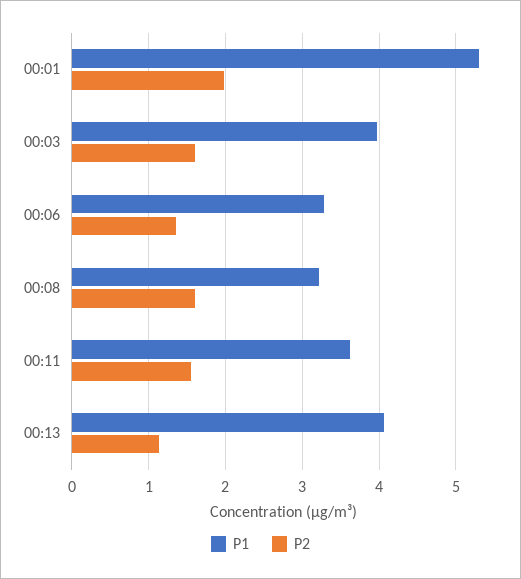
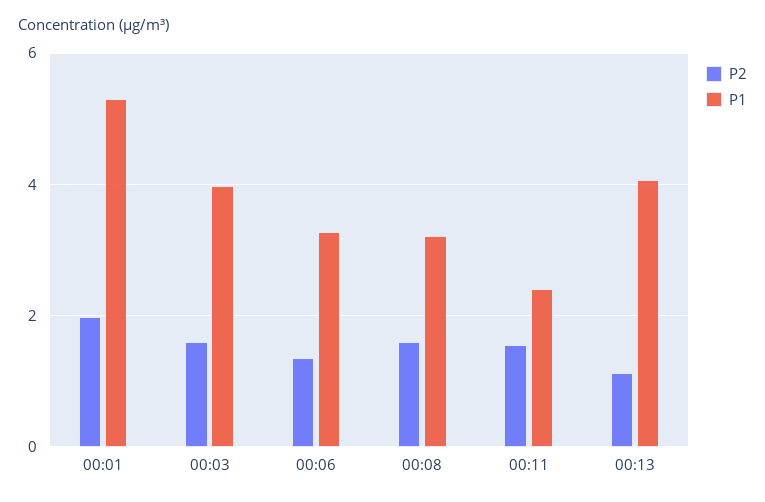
  {
    "P1": {
      "00:01": 5.3,
      "00:03": 4,
      "00:06": 3.3,
      "00:08": 3.2,
-     "00:11": 3.6,
+     "00:11": 2.4,
      "00:13": 4.1
    },
    "P2": {
      "00:01": 2,
      "00:03": 1.6,
      "00:06": 1.4,
      "00:08": 1.6,
      "00:11": 1.6,
      "00:13": 1.1
    }
  }

